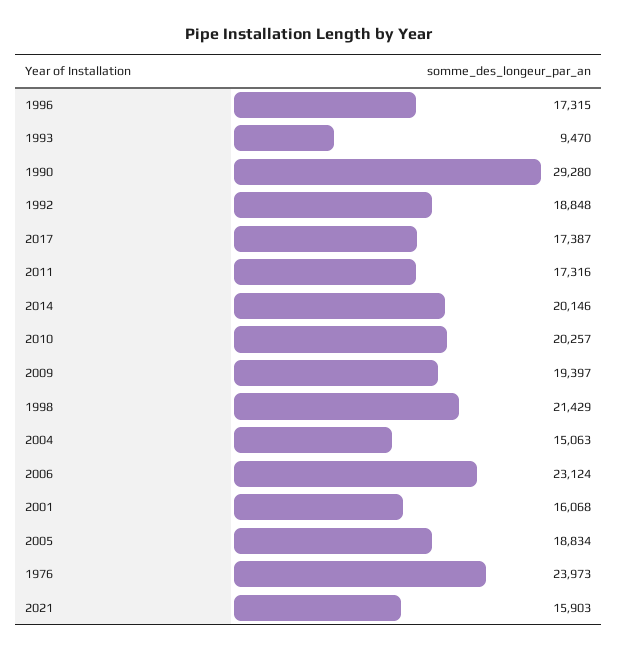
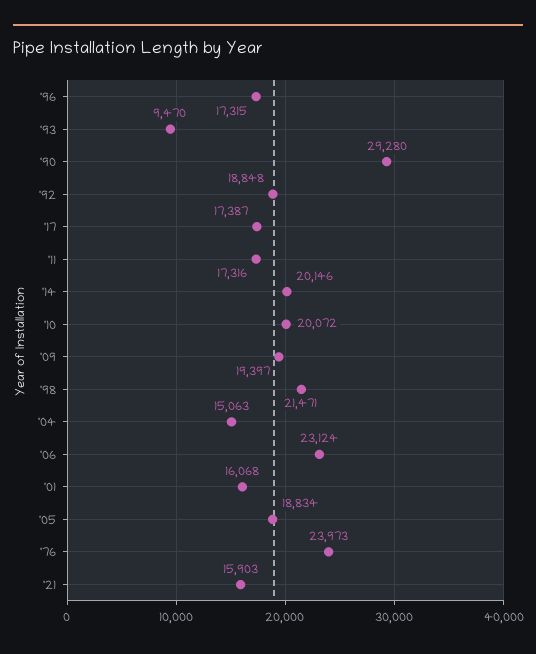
  {
    "1996": 17315,
    "1993": 9470,
    "1990": 29280,
    "1992": 18848,
    "2017": 17387,
    "2011": 17316,
    "2014": 20146,
-   "2010": 20257,
+   "2010": 20072,
    "2009": 19397,
-   "1998": 21429,
+   "1998": 21471,
    "2004": 15063,
    "2006": 23124,
    "2001": 16068,
    "2005": 18834,
    "1976": 23973,
    "2021": 15903
  }

